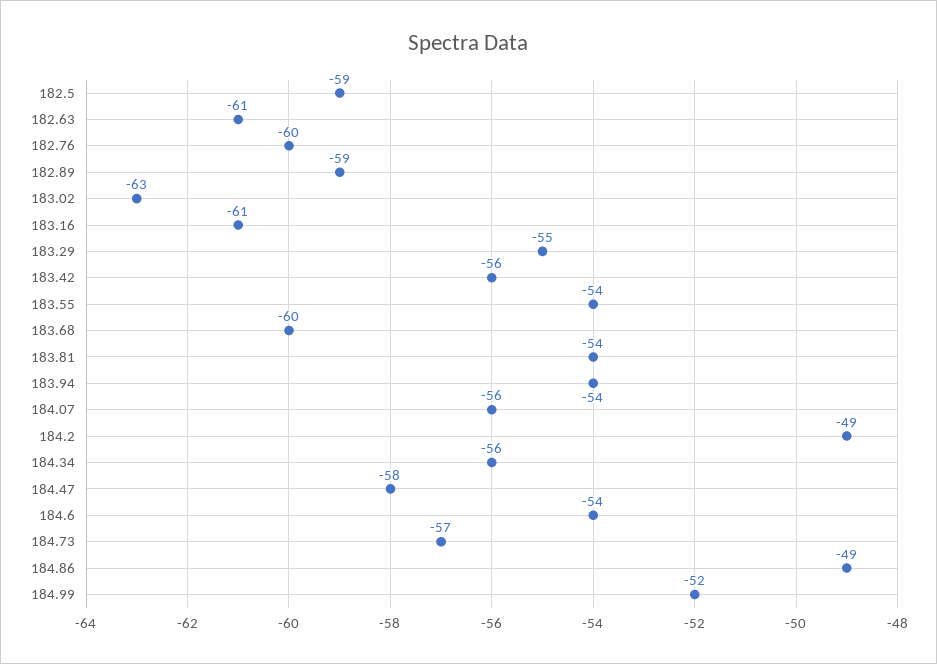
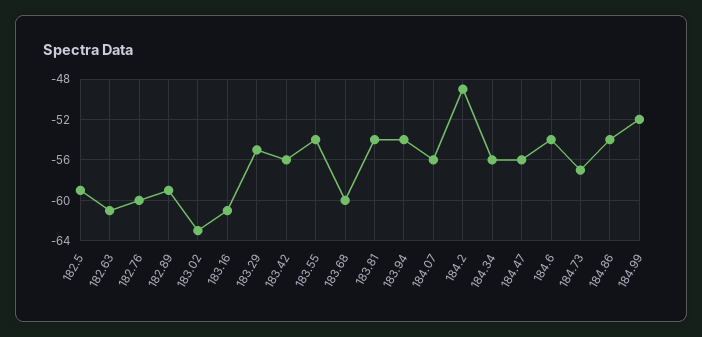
  {
    "182.5": -59,
    "182.63": -61,
    "182.76": -60,
    "182.89": -59,
    "183.02": -63,
    "183.16": -61,
    "183.29": -55,
    "183.42": -56,
    "183.55": -54,
    "183.68": -60,
    "183.81": -54,
    "183.94": -54,
    "184.07": -56,
    "184.2": -49,
    "184.34": -56,
-   "184.47": -58,
+   "184.47": -56,
    "184.6": -54,
    "184.73": -57,
-   "184.86": -49,
+   "184.86": -54,
    "184.99": -52
  }

